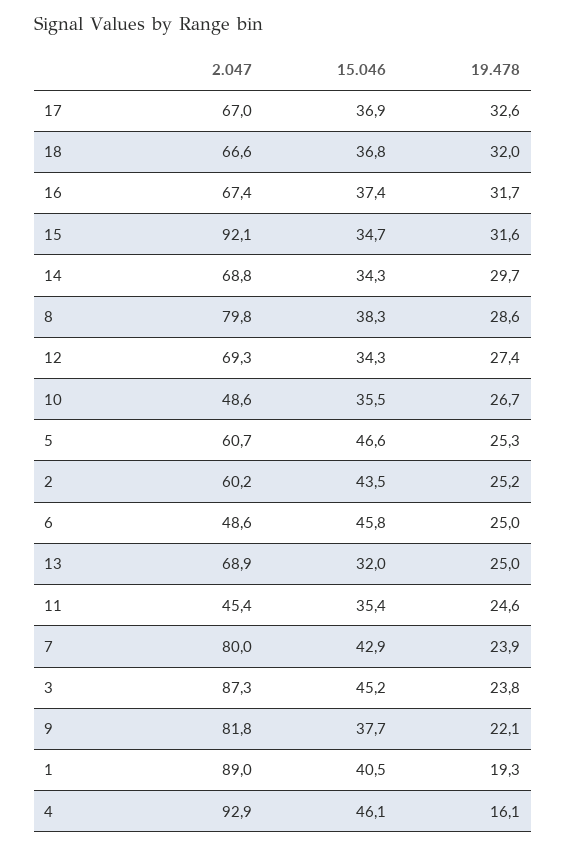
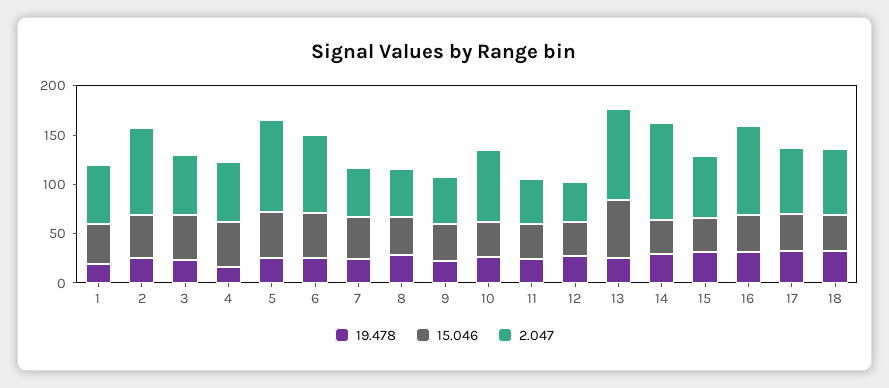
  {
    "2.047": {
      "17": 67,
      "18": 66.6,
-     "16": 67.4,
+     "16": 90,
-     "15": 92.1,
+     "15": 60,
-     "14": 68.8,
+     "14": 100,
-     "8": 79.8,
+     "8": 50,
-     "12": 69.3,
+     "12": 40,
-     "10": 48.6,
+     "10": 70,
-     "5": 60.7,
+     "5": 90,
-     "2": 60.2,
+     "2": 90,
-     "6": 48.6,
+     "6": 80,
-     "13": 68.9,
+     "13": 90,
      "11": 45.4,
-     "7": 80,
+     "7": 50,
-     "3": 87.3,
+     "3": 60,
-     "9": 81.8,
+     "9": 50,
-     "1": 89,
+     "1": 60,
-     "4": 92.9
+     "4": 60
    },
    "15.046": {
      "17": 36.9,
      "18": 36.8,
      "16": 37.4,
      "15": 34.7,
      "14": 34.3,
      "8": 38.3,
      "12": 34.3,
      "10": 35.5,
      "5": 46.6,
      "2": 43.5,
      "6": 45.8,
-     "13": 32,
+     "13": 60,
      "11": 35.4,
      "7": 42.9,
      "3": 45.2,
      "9": 37.7,
      "1": 40.5,
      "4": 46.1
    },
    "19.478": {
      "17": 32.6,
      "18": 32,
      "16": 31.7,
      "15": 31.6,
      "14": 29.7,
      "8": 28.6,
      "12": 27.4,
      "10": 26.7,
      "5": 25.3,
      "2": 25.2,
      "6": 25,
      "13": 25,
      "11": 24.6,
      "7": 23.9,
      "3": 23.8,
      "9": 22.1,
      "1": 19.3,
      "4": 16.1
    }
  }

